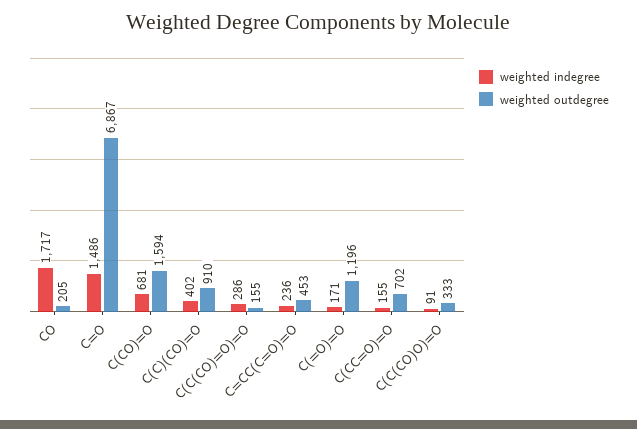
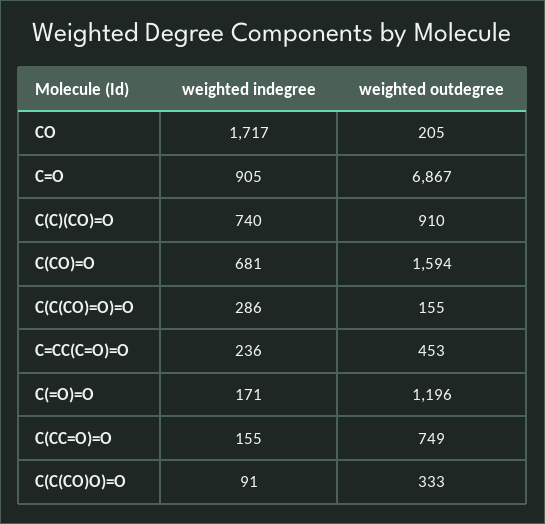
  {
    "weighted indegree": {
      "CO": 1717,
-     "C=O": 1486,
+     "C=O": 905,
      "C(CO)=O": 681,
-     "C(C)(CO)=O": 402,
+     "C(C)(CO)=O": 740,
      "C(C(CO)=O)=O": 286,
      "C=CC(C=O)=O": 236,
      "C(=O)=O": 171,
      "C(CC=O)=O": 155,
      "C(C(CO)O)=O": 91
    },
    "weighted outdegree": {
      "CO": 205,
      "C=O": 6867,
      "C(CO)=O": 1594,
      "C(C)(CO)=O": 910,
      "C(C(CO)=O)=O": 155,
      "C=CC(C=O)=O": 453,
      "C(=O)=O": 1196,
-     "C(CC=O)=O": 702,
+     "C(CC=O)=O": 749,
      "C(C(CO)O)=O": 333
    }
  }

